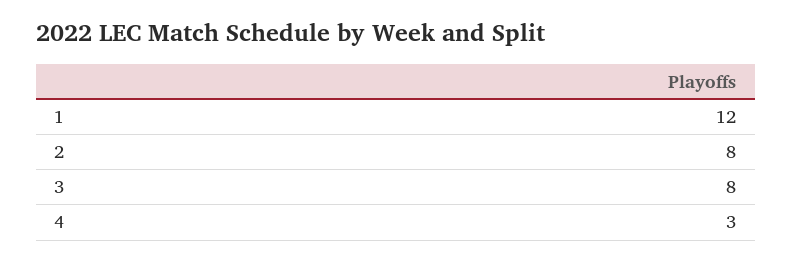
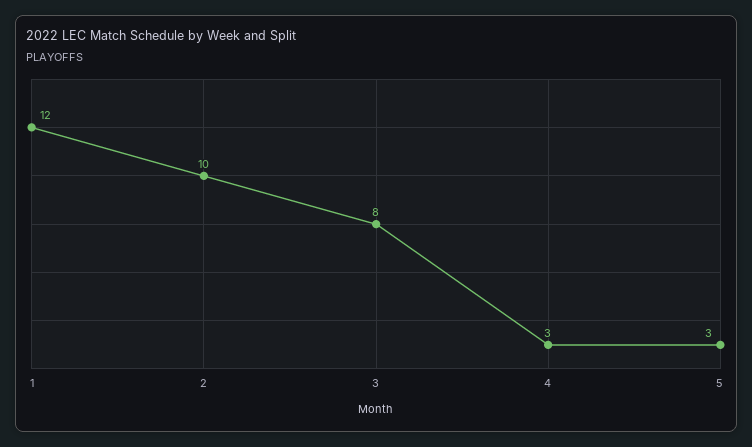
  {
    "1": 12,
-   "2": 8,
+   "2": 10,
    "3": 8,
-   "4": 3
+   "4": 3,
+   "5": 3
  }

